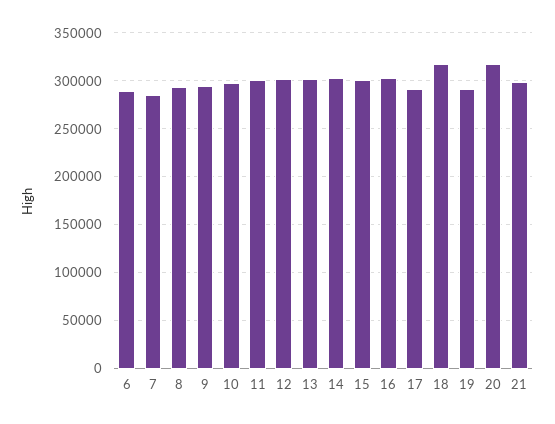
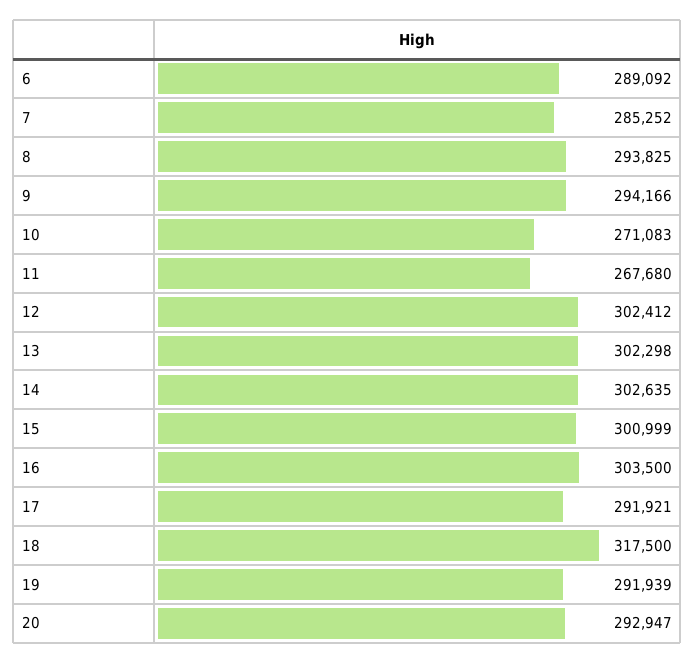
  {
    "6": 289092,
    "7": 285252,
    "8": 293825,
    "9": 294166,
-   "10": 300000,
+   "10": 271083,
-   "11": 300000,
+   "11": 267680,
    "12": 302412,
    "13": 302298,
    "14": 302635,
    "15": 300999,
    "16": 303500,
    "17": 291921,
    "18": 317500,
    "19": 291939,
-   "20": 320000,
+   "20": 292947
-   "21": 300000
  }

